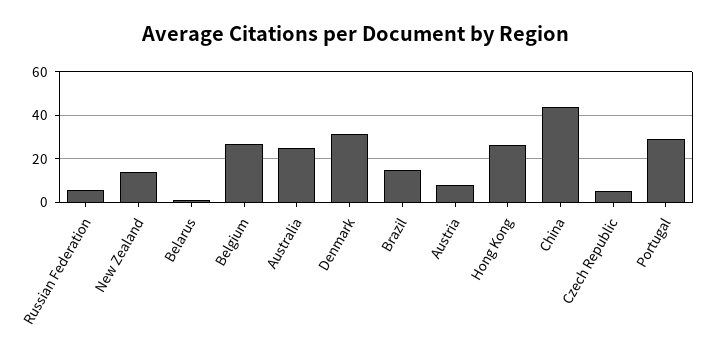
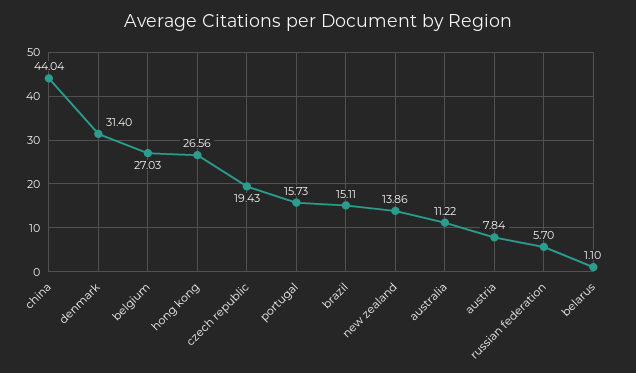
  {
    "Russian Federation": 5.7,
    "New Zealand": 13.86,
    "Belarus": 1.1,
    "Belgium": 27.03,
-   "Australia": 25,
+   "Australia": 11.22,
    "Denmark": 31.4,
    "Brazil": 15.11,
    "Austria": 7.84,
    "Hong Kong": 26.56,
    "China": 44.04,
-   "Czech Republic": 5,
+   "Czech Republic": 19.43,
-   "Portugal": 30
+   "Portugal": 15.73
  }

